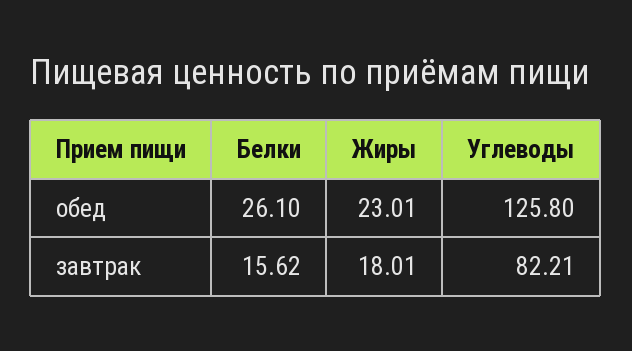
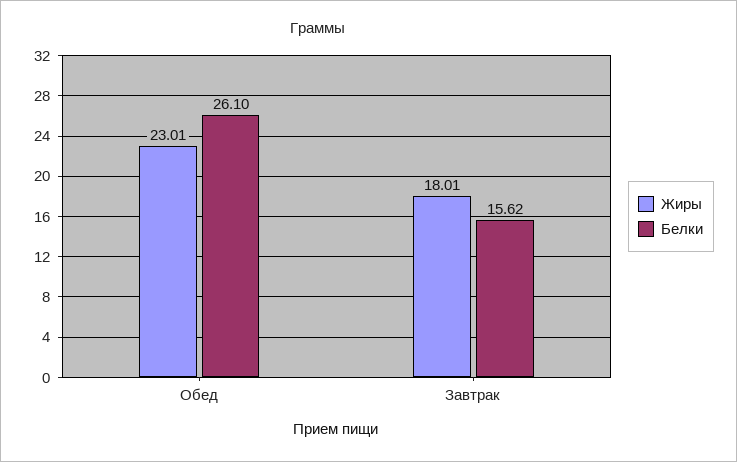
  {
    "Белки": {
      "обед": 26.1,
      "завтрак": 15.62
    },
    "Жиры": {
      "обед": 23.01,
      "завтрак": 18.01
-   },
+   }
-   "Углеводы": {
-     "обед": 125.8,
-     "завтрак": 82.21
-   }
  }

